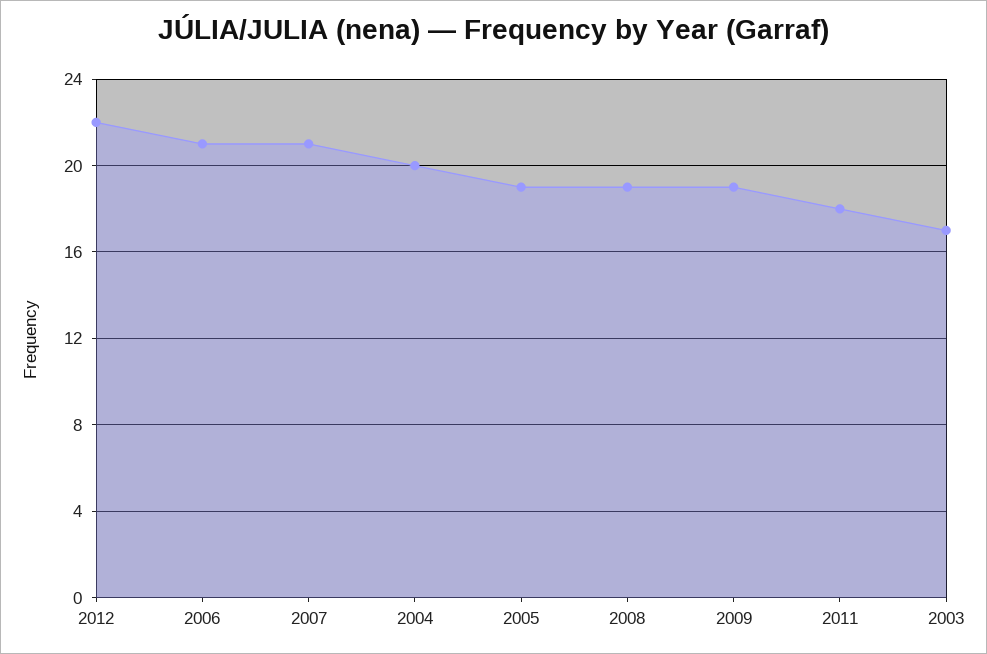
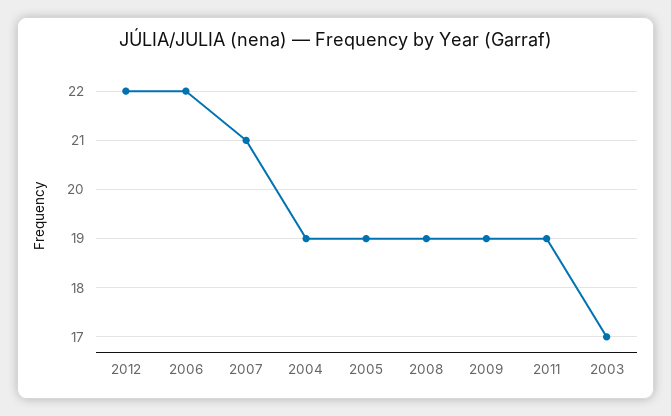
  {
    "2012": 22,
-   "2006": 21,
+   "2006": 22,
    "2007": 21,
-   "2004": 20,
+   "2004": 19,
    "2005": 19,
    "2008": 19,
    "2009": 19,
-   "2011": 18,
+   "2011": 19,
    "2003": 17
  }

